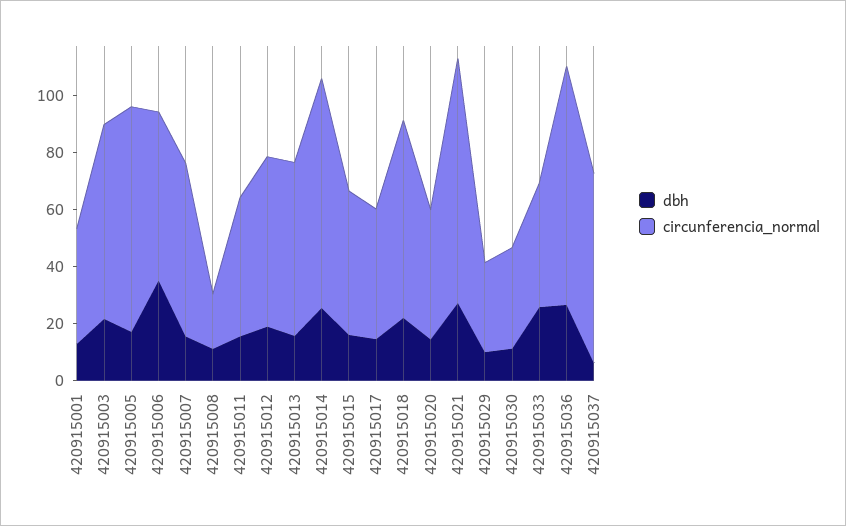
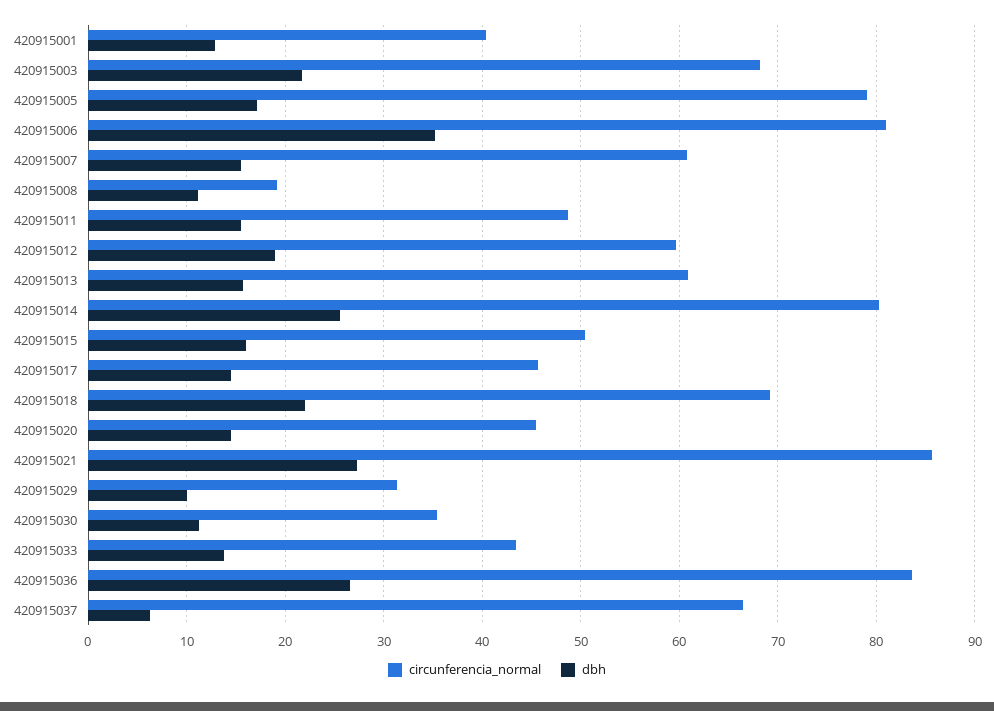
  {
    "dbh": {
      "420915001": 13,
      "420915003": 22,
      "420915005": 17,
      "420915006": 35,
      "420915007": 16,
      "420915008": 11,
      "420915011": 15,
      "420915012": 19,
      "420915013": 16,
      "420915014": 26,
      "420915015": 16,
      "420915017": 15,
      "420915018": 22,
      "420915020": 14,
      "420915021": 27,
      "420915029": 10,
      "420915030": 11,
-     "420915033": 25,
+     "420915033": 14,
      "420915036": 27,
      "420915037": 6
    },
    "circunferencia_normal": {
      "420915001": 40,
      "420915003": 68,
      "420915005": 79,
-     "420915006": 60,
+     "420915006": 81,
      "420915007": 61,
      "420915008": 19,
      "420915011": 49,
      "420915012": 60,
      "420915013": 61,
      "420915014": 80,
      "420915015": 50,
      "420915017": 46,
      "420915018": 69,
      "420915020": 45,
      "420915021": 86,
      "420915029": 31,
      "420915030": 35,
      "420915033": 43,
      "420915036": 84,
      "420915037": 66
    }
  }

